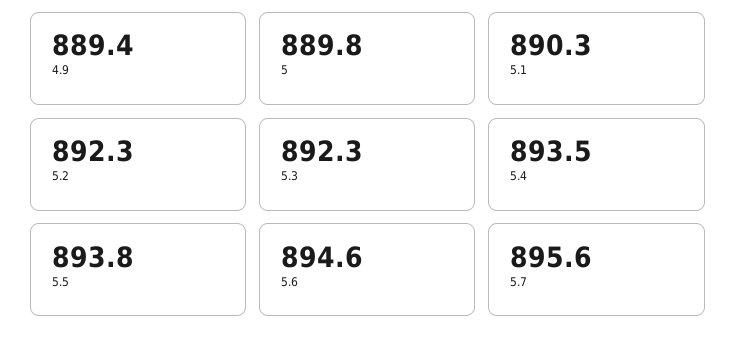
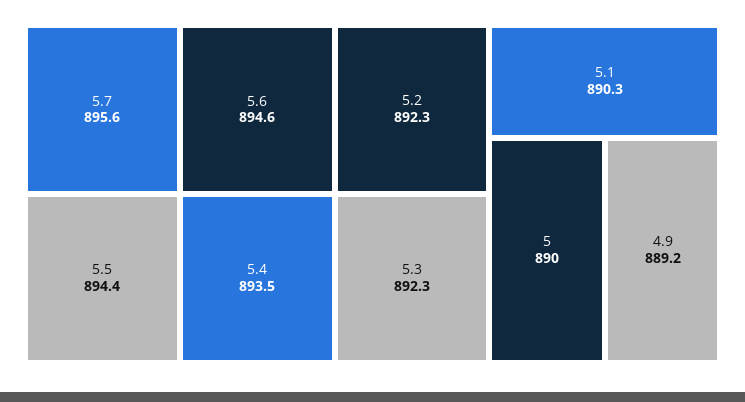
  {
-   "4.9": 889.4,
+   "4.9": 889.2,
-   "5": 889.8,
+   "5": 890,
    "5.1": 890.3,
    "5.2": 892.3,
    "5.3": 892.3,
    "5.4": 893.5,
-   "5.5": 893.8,
+   "5.5": 894.4,
    "5.6": 894.6,
    "5.7": 895.6
  }

